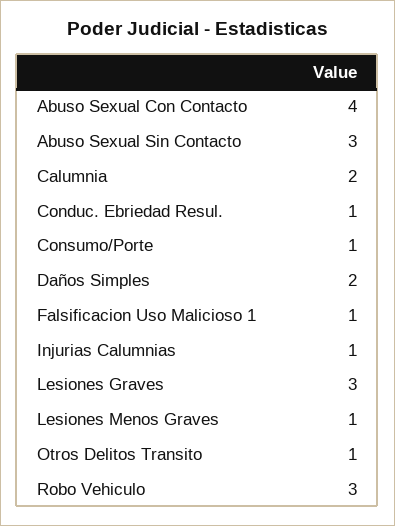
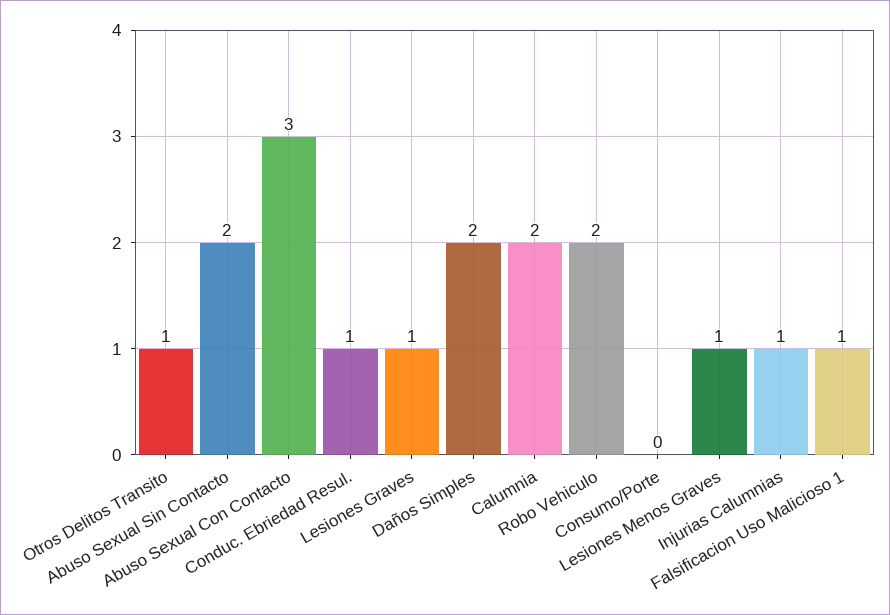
  {
-   "Abuso Sexual Con Contacto": 4,
+   "Abuso Sexual Con Contacto": 3,
-   "Abuso Sexual Sin Contacto": 3,
+   "Abuso Sexual Sin Contacto": 2,
    "Calumnia": 2,
    "Conduc. Ebriedad Resul.": 1,
-   "Consumo/Porte": 1,
+   "Consumo/Porte": 0,
    "Daños Simples": 2,
    "Falsificacion Uso Malicioso 1": 1,
    "Injurias Calumnias": 1,
-   "Lesiones Graves": 3,
+   "Lesiones Graves": 1,
    "Lesiones Menos Graves": 1,
    "Otros Delitos Transito": 1,
-   "Robo Vehiculo": 3
+   "Robo Vehiculo": 2
  }

